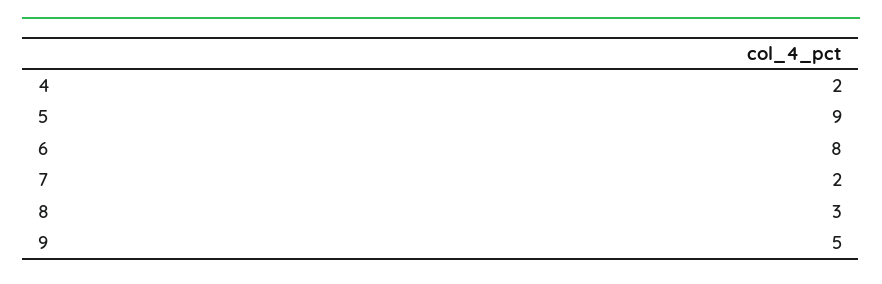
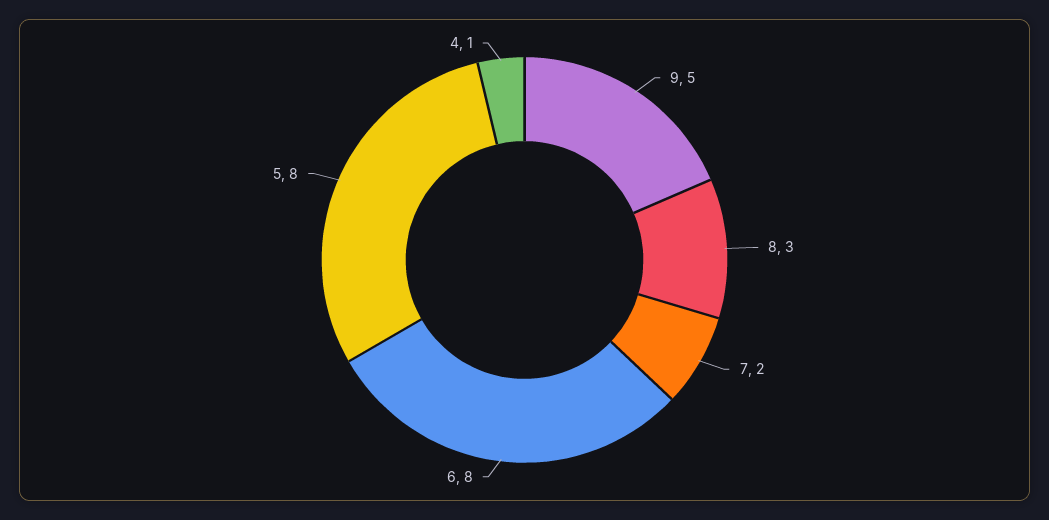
  {
-   "4": 2,
+   "4": 1,
-   "5": 9,
+   "5": 8,
    "6": 8,
    "7": 2,
    "8": 3,
    "9": 5
  }

